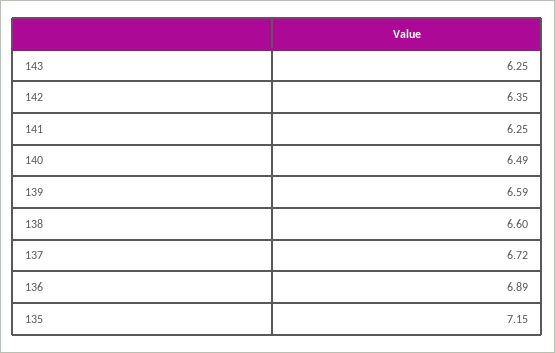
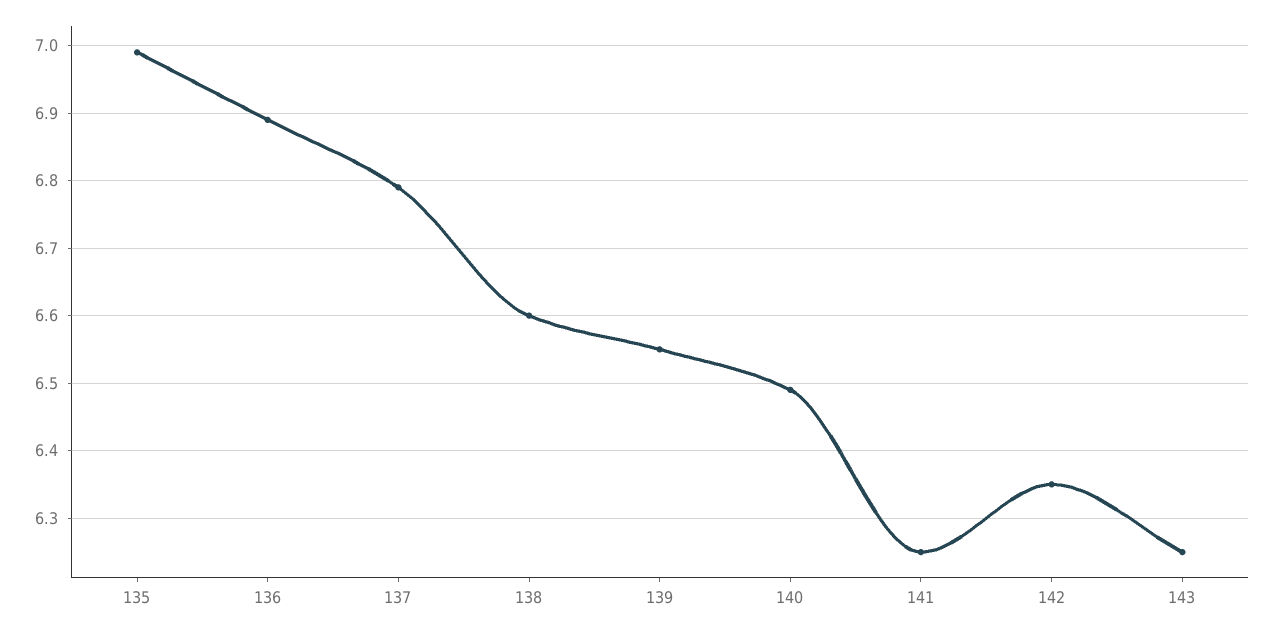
  {
    "143": 6.25,
    "142": 6.35,
    "141": 6.25,
    "140": 6.49,
-   "139": 6.59,
+   "139": 6.55,
    "138": 6.6,
-   "137": 6.72,
+   "137": 6.79,
    "136": 6.89,
-   "135": 7.15
+   "135": 6.99
  }

